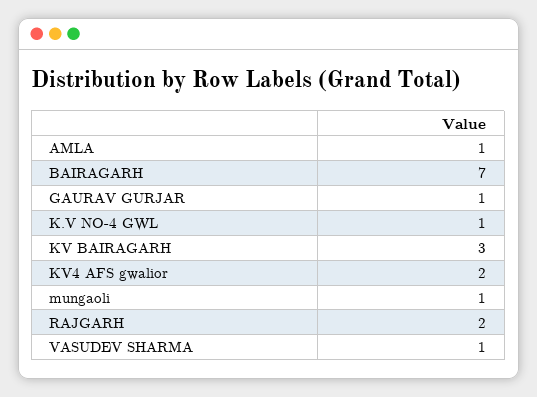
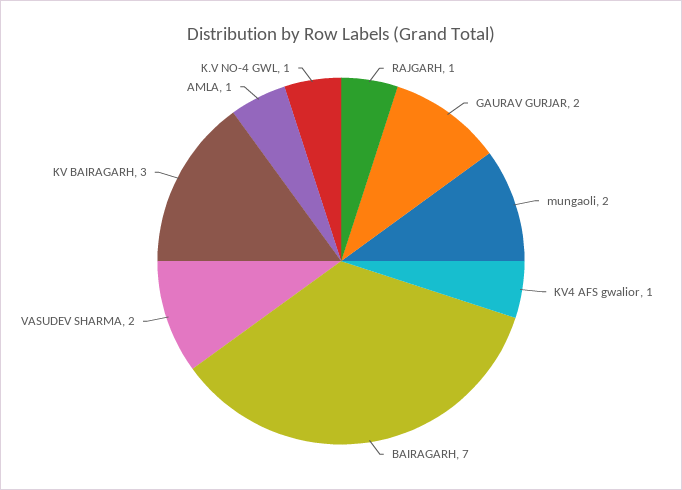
  {
    "AMLA": 1,
    "BAIRAGARH": 7,
-   "GAURAV GURJAR": 1,
+   "GAURAV GURJAR": 2,
    "K.V NO-4 GWL": 1,
    "KV BAIRAGARH": 3,
-   "KV4 AFS gwalior": 2,
+   "KV4 AFS gwalior": 1,
-   "mungaoli": 1,
+   "mungaoli": 2,
-   "RAJGARH": 2,
+   "RAJGARH": 1,
-   "VASUDEV SHARMA": 1
+   "VASUDEV SHARMA": 2
  }

